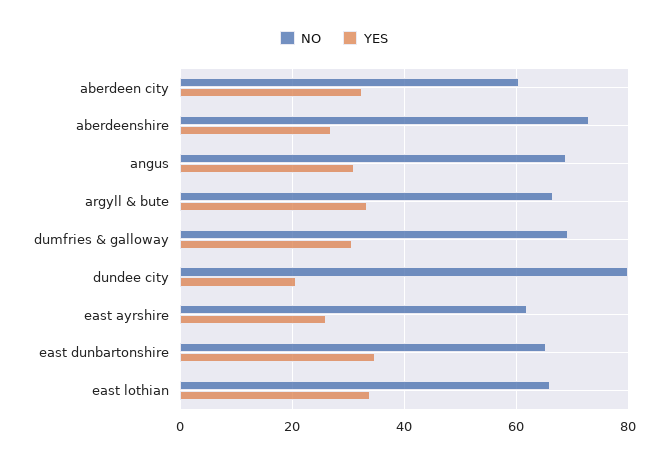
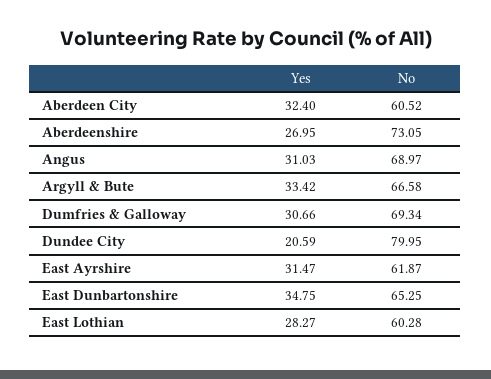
  {
    "NO": {
      "aberdeen city": 60.52,
      "aberdeenshire": 73.05,
      "angus": 68.97,
      "argyll & bute": 66.58,
      "dumfries & galloway": 69.34,
      "dundee city": 79.95,
      "east ayrshire": 61.87,
      "east dunbartonshire": 65.25,
-     "east lothian": 66
+     "east lothian": 60.28
    },
    "YES": {
      "aberdeen city": 32.4,
      "aberdeenshire": 26.95,
      "angus": 31.03,
      "argyll & bute": 33.42,
      "dumfries & galloway": 30.66,
      "dundee city": 20.59,
-     "east ayrshire": 26,
+     "east ayrshire": 31.47,
      "east dunbartonshire": 34.75,
-     "east lothian": 34
+     "east lothian": 28.27
    }
  }

